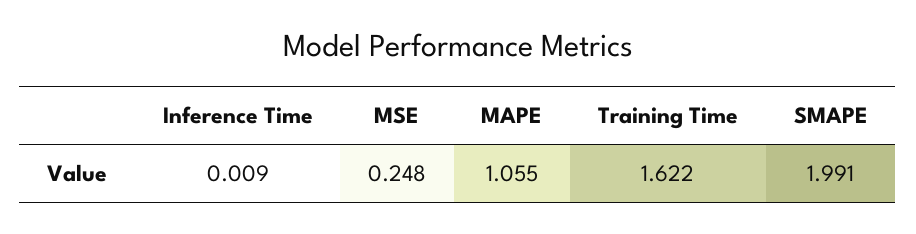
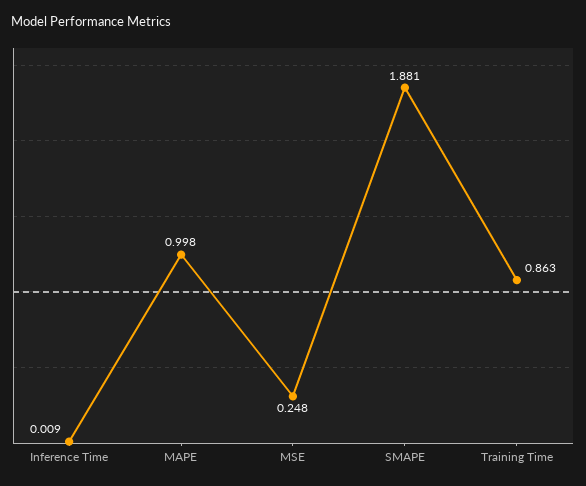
  {
    "Inference Time": 0.009,
    "MSE": 0.248,
-   "MAPE": 1.055,
+   "MAPE": 0.998,
-   "Training Time": 1.622,
+   "Training Time": 0.863,
-   "SMAPE": 1.991
+   "SMAPE": 1.881
  }

